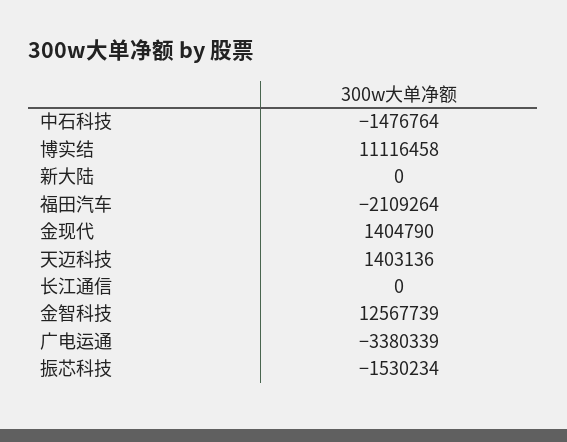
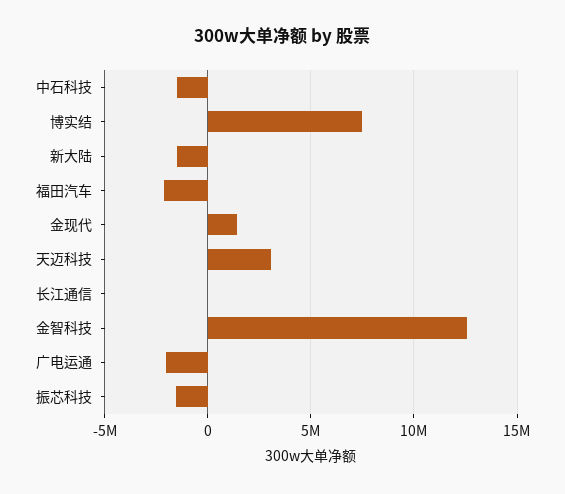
  {
    "中石科技": -1476764,
-   "博实结": 11116458,
+   "博实结": 7500000,
-   "新大陆": 0,
+   "新大陆": -1500000,
    "福田汽车": -2109264,
    "金现代": 1404790,
-   "天迈科技": 1403136,
+   "天迈科技": 3000000,
    "长江通信": 0,
    "金智科技": 12567739,
-   "广电运通": -3380339,
+   "广电运通": -2000000,
    "振芯科技": -1530234
  }

